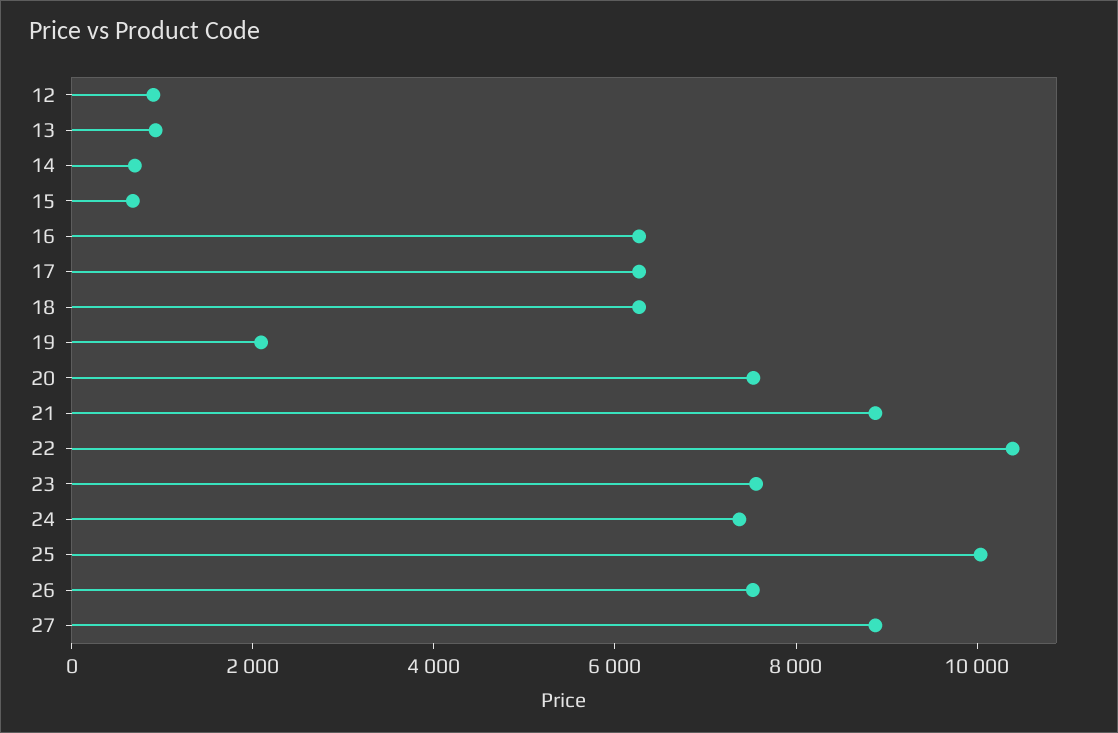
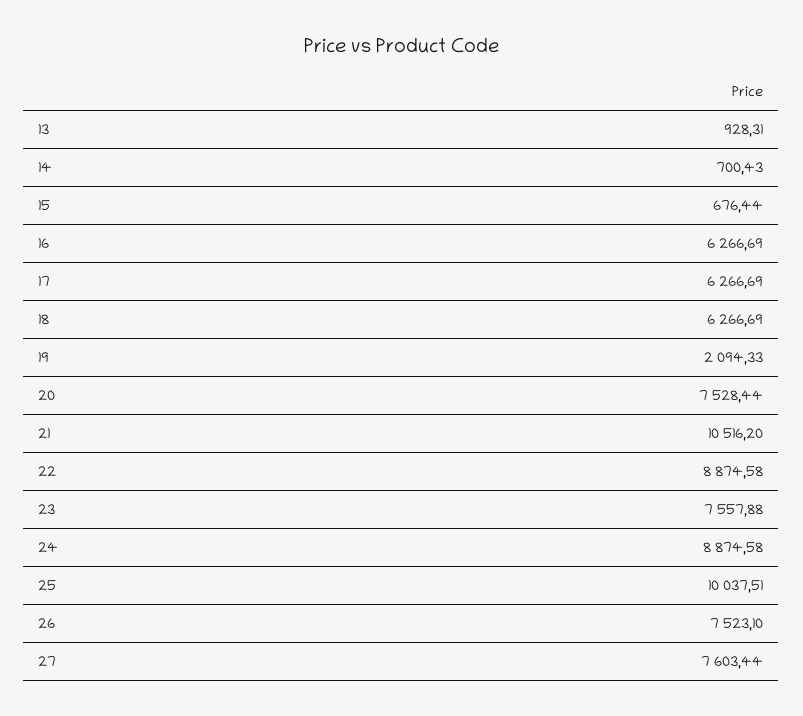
  {
-   "12": 1000,
    "13": 928.31,
    "14": 700.43,
    "15": 676.44,
    "16": 6266.69,
    "17": 6266.69,
    "18": 6266.69,
    "19": 2094.33,
    "20": 7528.44,
-   "21": 9000,
+   "21": 10516.2,
-   "22": 10500,
+   "22": 8874.58,
    "23": 7557.88,
-   "24": 7500,
+   "24": 8874.58,
    "25": 10037.51,
    "26": 7523.1,
-   "27": 9000
+   "27": 7603.44
  }

